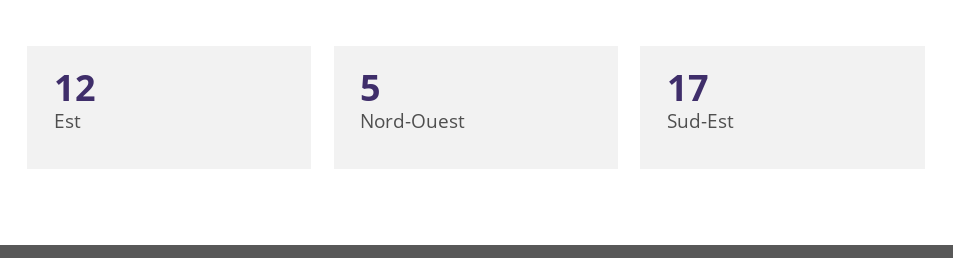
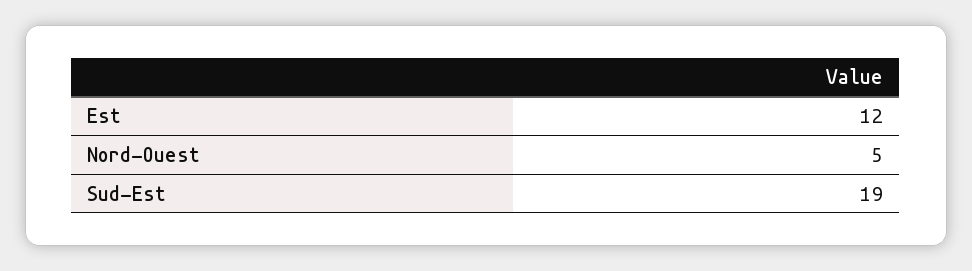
  {
    "Est": 12,
    "Nord-Ouest": 5,
-   "Sud-Est": 17
+   "Sud-Est": 19
  }

